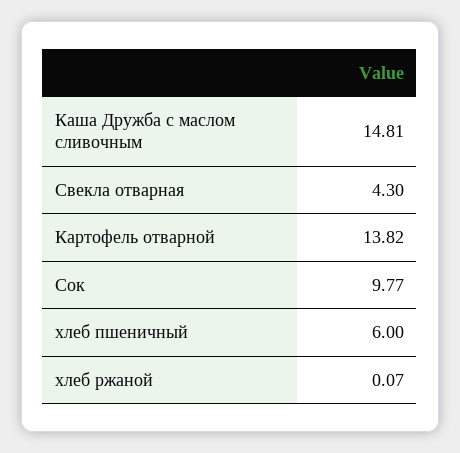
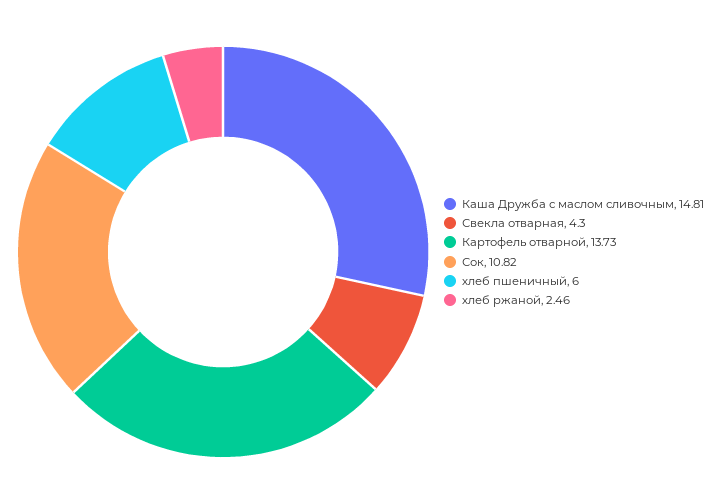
  {
    "Каша Дружба с маслом сливочным": 14.81,
    "Свекла отварная": 4.3,
-   "Картофель отварной": 13.82,
+   "Картофель отварной": 13.73,
-   "Сок": 9.77,
+   "Сок": 10.82,
    "хлеб пшеничный": 6,
-   "хлеб ржаной": 0.07
+   "хлеб ржаной": 2.46
  }

